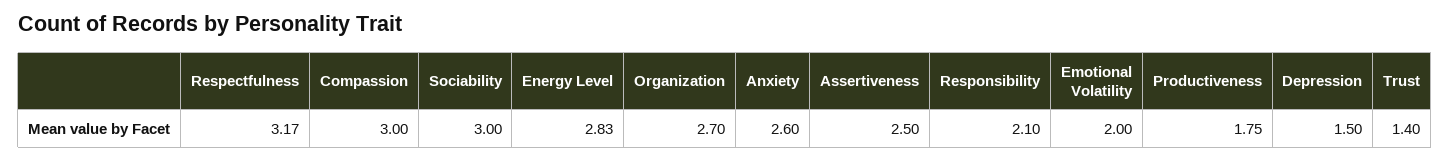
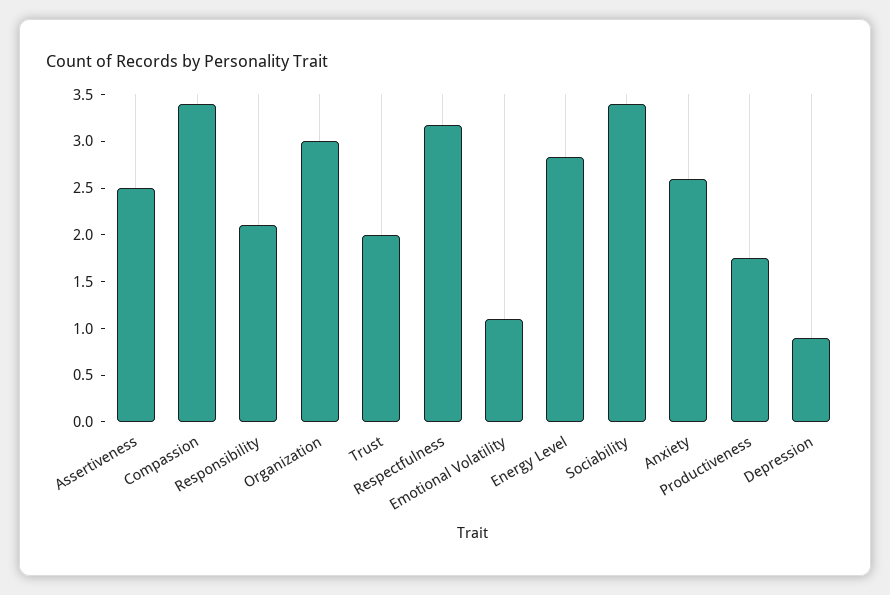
  {
    "Respectfulness": 3.17,
-   "Compassion": 3,
+   "Compassion": 3.4,
-   "Sociability": 3,
+   "Sociability": 3.4,
    "Energy Level": 2.83,
-   "Organization": 2.7,
+   "Organization": 3,
    "Anxiety": 2.6,
    "Assertiveness": 2.5,
    "Responsibility": 2.1,
-   "Emotional Volatility": 2,
+   "Emotional Volatility": 1.1,
    "Productiveness": 1.75,
-   "Depression": 1.5,
+   "Depression": 0.9,
-   "Trust": 1.4
+   "Trust": 2
  }

